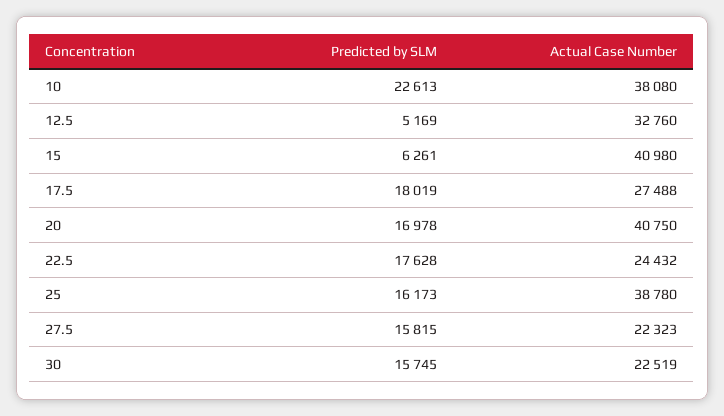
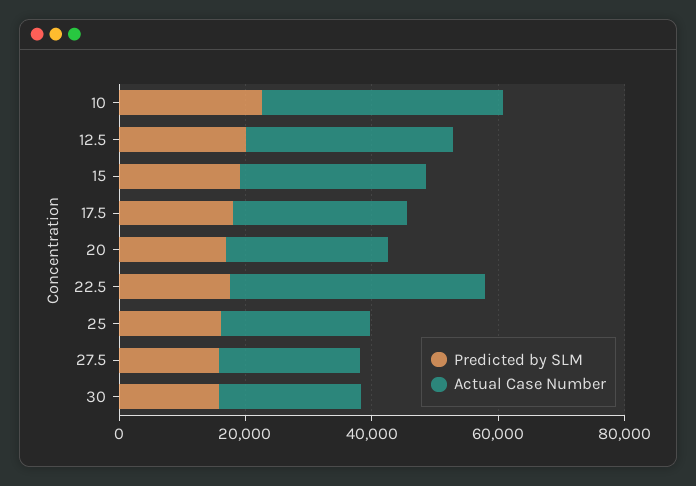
  {
    "Predicted by SLM": {
      "10": 22613,
-     "12.5": 5169,
+     "12.5": 20000,
-     "15": 6261,
+     "15": 20000,
      "17.5": 18019,
      "20": 16978,
      "22.5": 17628,
      "25": 16173,
      "27.5": 15815,
      "30": 15745
    },
    "Actual Case Number": {
      "10": 38080,
      "12.5": 32760,
-     "15": 40980,
+     "15": 30000,
      "17.5": 27488,
-     "20": 40750,
+     "20": 25000,
-     "22.5": 24432,
+     "22.5": 40000,
-     "25": 38780,
+     "25": 25000,
      "27.5": 22323,
      "30": 22519
    }
  }

